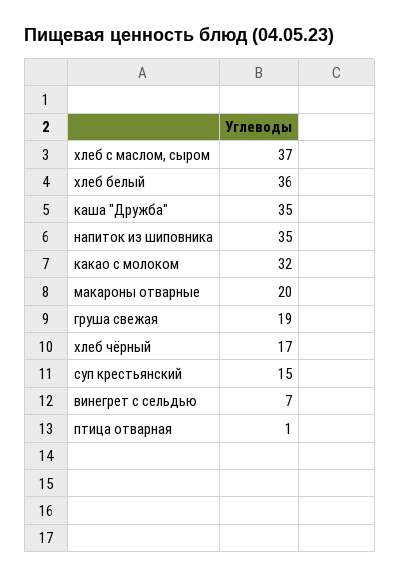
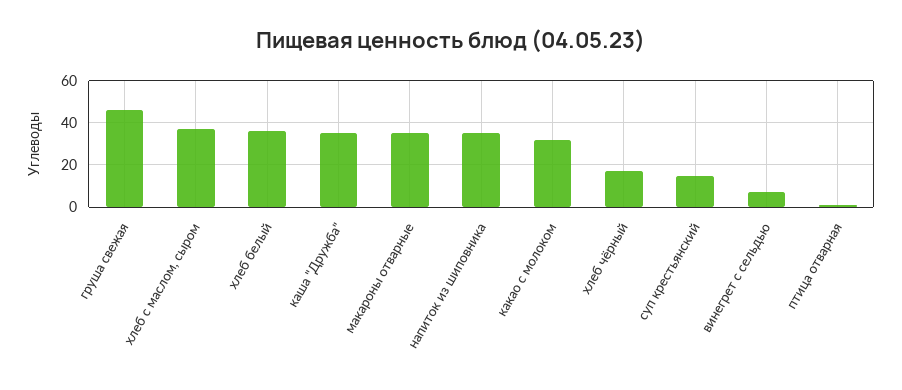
  {
    "хлеб с маслом, сыром": 37,
    "хлеб белый": 36,
    "каша \"Дружба\"": 35,
    "напиток из шиповника": 35,
    "какао с молоком": 32,
-   "макароны отварные": 20,
+   "макароны отварные": 35,
-   "груша свежая": 19,
+   "груша свежая": 45,
    "хлеб чёрный": 17,
    "суп крестьянский": 15,
    "винегрет с сельдью": 7,
    "птица отварная": 1
  }

